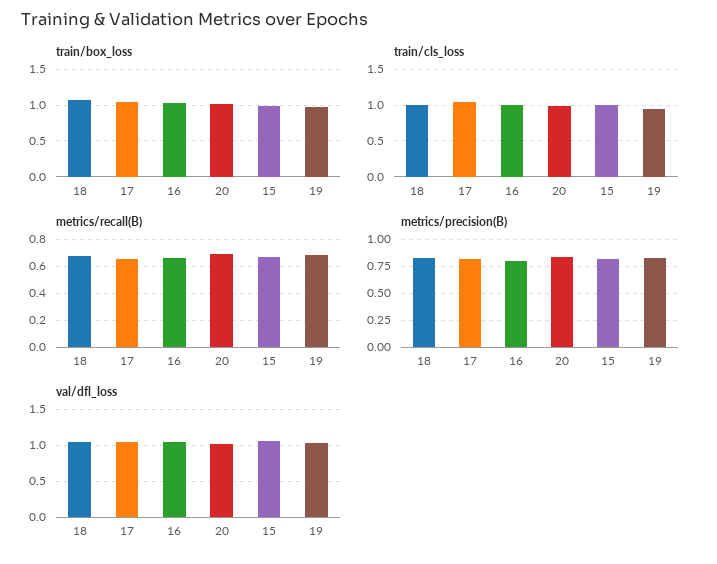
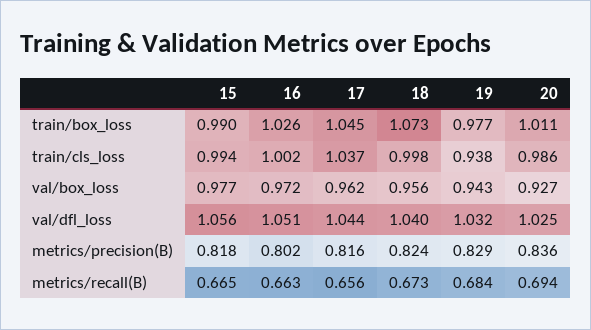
  {
    "train/box_loss": {
      "18": 1.073,
      "17": 1.045,
      "16": 1.026,
      "20": 1.011,
      "15": 0.99,
      "19": 0.977
    },
    "train/cls_loss": {
      "18": 0.998,
      "17": 1.037,
      "16": 1.002,
      "20": 0.986,
      "15": 0.994,
      "19": 0.938
    },
    "metrics/recall(B)": {
      "18": 0.673,
      "17": 0.656,
      "16": 0.663,
      "20": 0.694,
      "15": 0.665,
      "19": 0.684
    },
    "metrics/precision(B)": {
      "18": 0.824,
      "17": 0.816,
      "16": 0.802,
      "20": 0.836,
      "15": 0.818,
      "19": 0.829
    },
    "val/dfl_loss": {
      "18": 1.04,
      "17": 1.044,
      "16": 1.051,
      "20": 1.025,
      "15": 1.056,
      "19": 1.032
-   }
+   },
+   "val/box_loss": {
+     "15": 0.977,
+     "16": 0.972,
+     "17": 0.962,
+     "18": 0.956,
+     "19": 0.943,
+     "20": 0.927
+   }
  }

